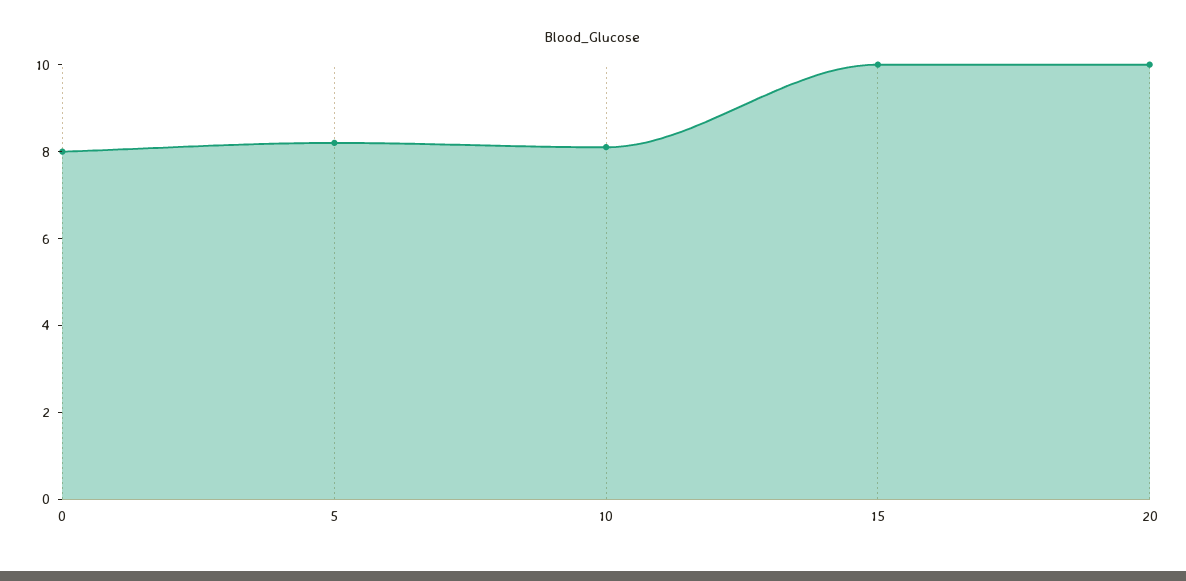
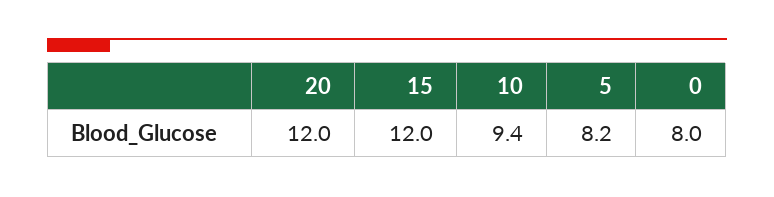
  {
    "0": 8,
    "5": 8.2,
-   "10": 8,
+   "10": 9.4,
-   "15": 10,
+   "15": 12,
-   "20": 10
+   "20": 12
  }

